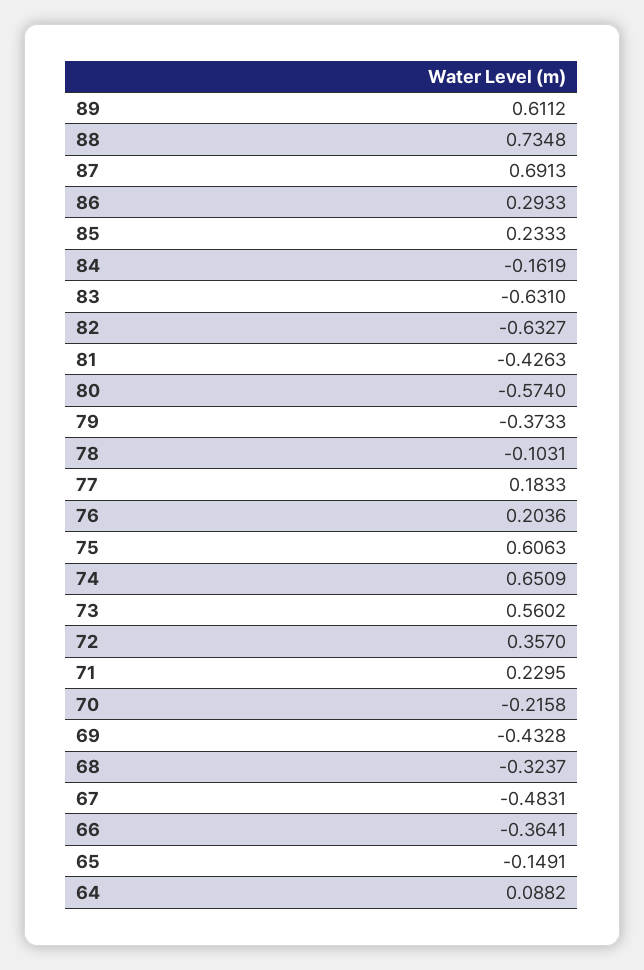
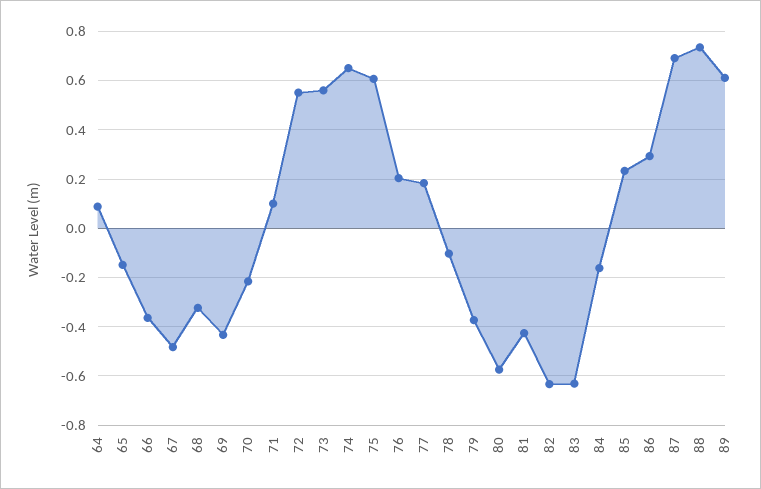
  {
    "89": 0.6112,
    "88": 0.7348,
    "87": 0.6913,
    "86": 0.2933,
    "85": 0.2333,
    "84": -0.1619,
    "83": -0.631,
    "82": -0.6327,
    "81": -0.4263,
    "80": -0.574,
    "79": -0.3733,
    "78": -0.1031,
    "77": 0.1833,
    "76": 0.2036,
    "75": 0.6063,
    "74": 0.6509,
    "73": 0.5602,
-   "72": 0.357,
+   "72": 0.55,
-   "71": 0.2295,
+   "71": 0.1,
    "70": -0.2158,
    "69": -0.4328,
    "68": -0.3237,
    "67": -0.4831,
    "66": -0.3641,
    "65": -0.1491,
    "64": 0.0882
  }

